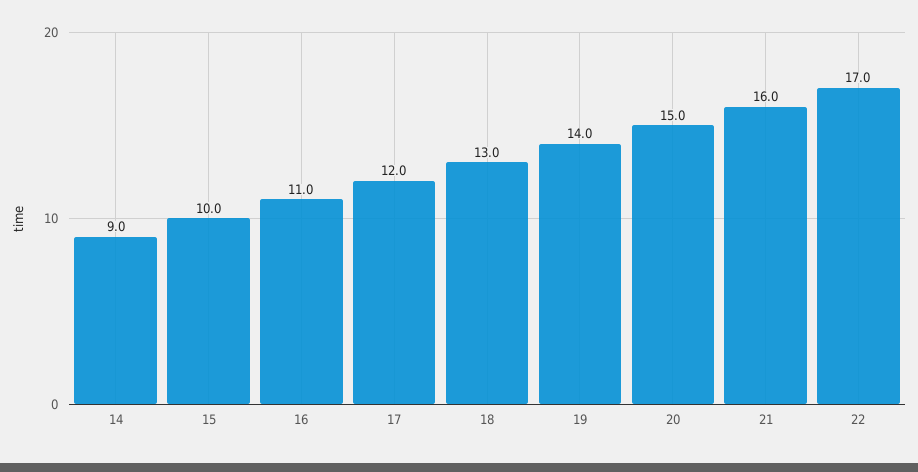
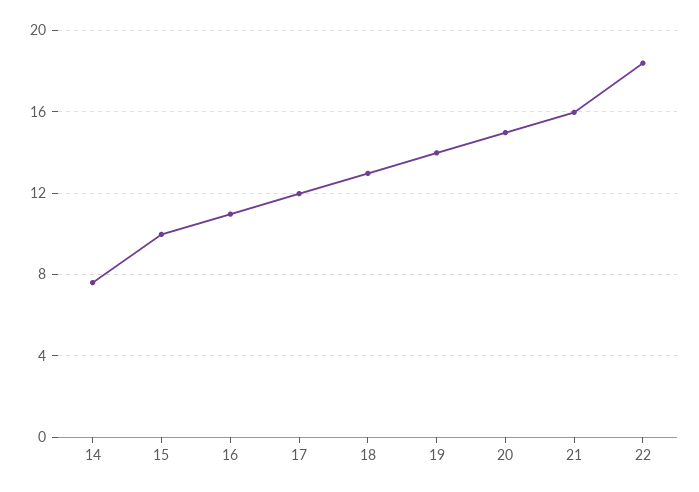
  {
-   "14": 9,
+   "14": 7.5,
    "15": 10,
    "16": 11,
    "17": 12,
    "18": 13,
    "19": 14,
    "20": 15,
    "21": 16,
-   "22": 17
+   "22": 18.5
  }

